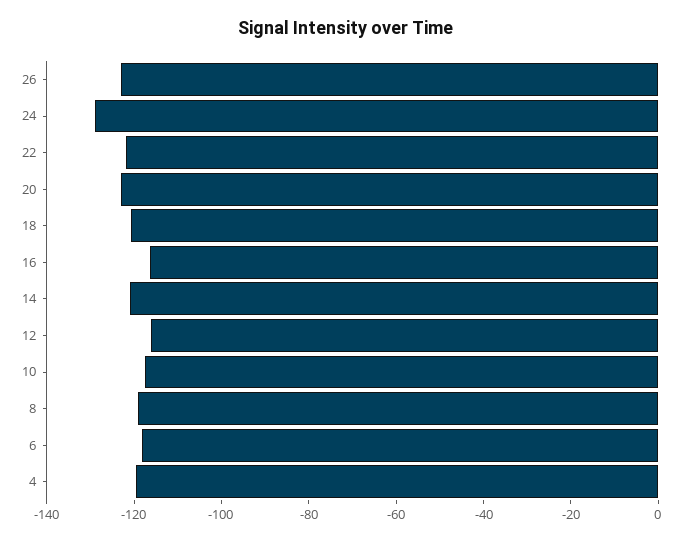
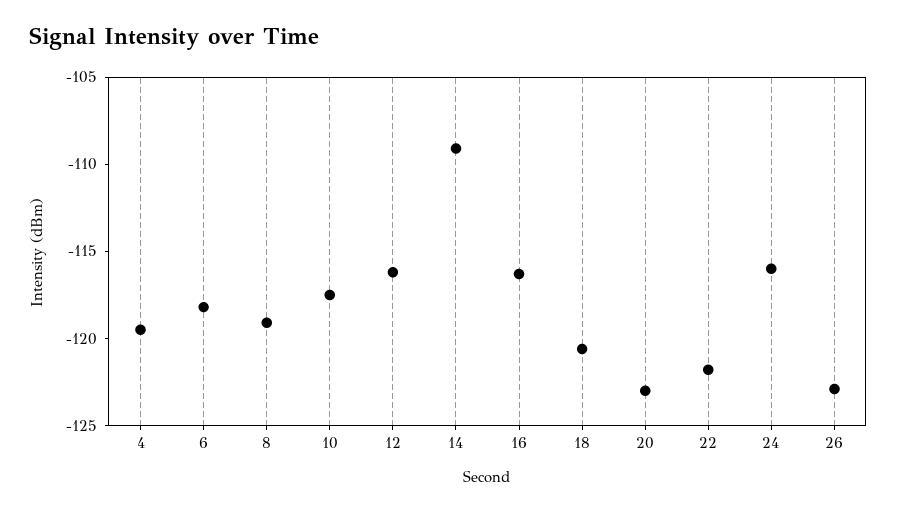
  {
    "26": -123,
-   "24": -130,
+   "24": -116,
    "22": -122,
    "20": -123,
    "18": -121,
    "16": -116,
-   "14": -120,
+   "14": -109,
    "12": -116,
    "10": -118,
    "8": -119,
    "6": -118,
    "4": -120
  }

